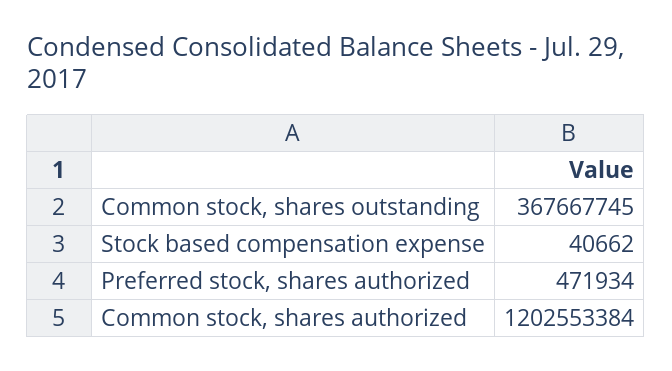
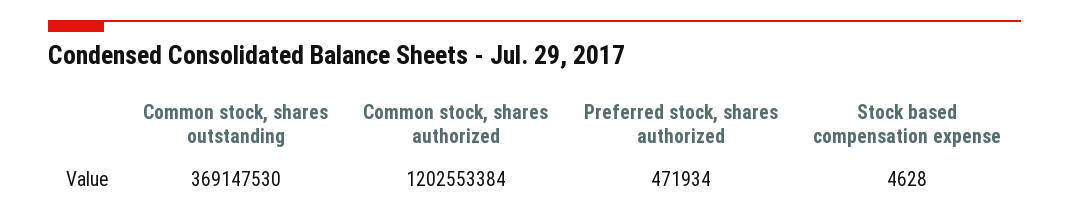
  {
-   "Common stock, shares outstanding": 367667745,
+   "Common stock, shares outstanding": 369147530,
-   "Stock based compensation expense": 40662,
+   "Stock based compensation expense": 4628,
    "Preferred stock, shares authorized": 471934,
    "Common stock, shares authorized": 1202553384
  }

